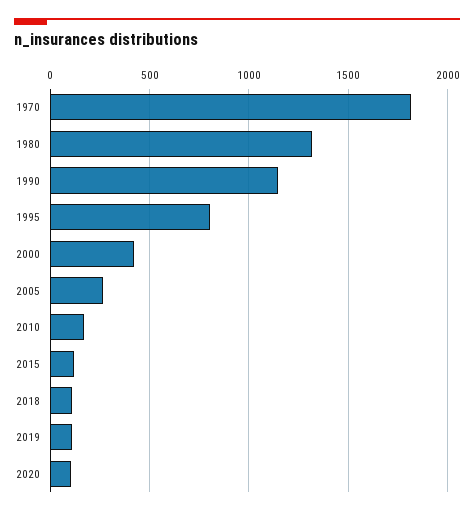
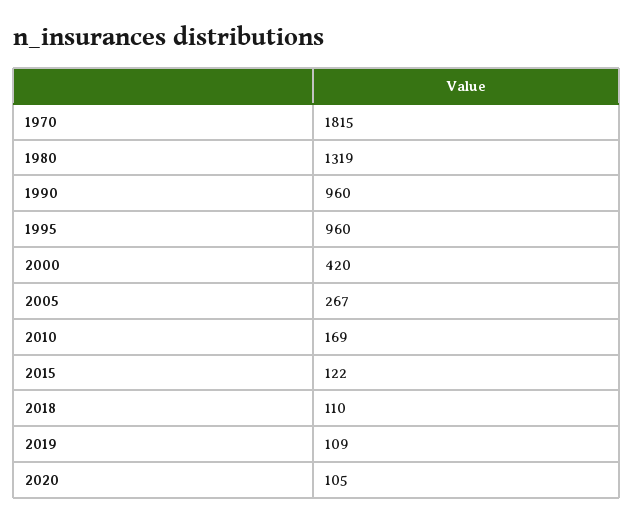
  {
    "1970": 1815,
    "1980": 1319,
-   "1990": 1150,
+   "1990": 960,
-   "1995": 800,
+   "1995": 960,
    "2000": 420,
    "2005": 267,
    "2010": 169,
    "2015": 122,
    "2018": 110,
    "2019": 109,
    "2020": 105
  }

